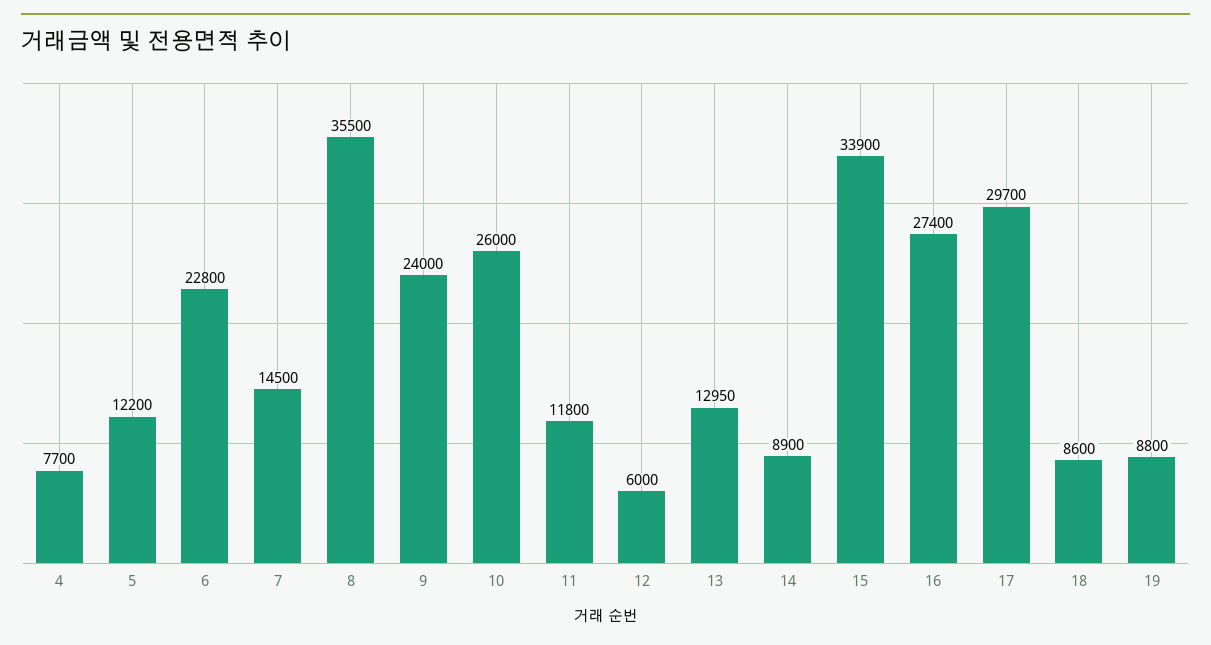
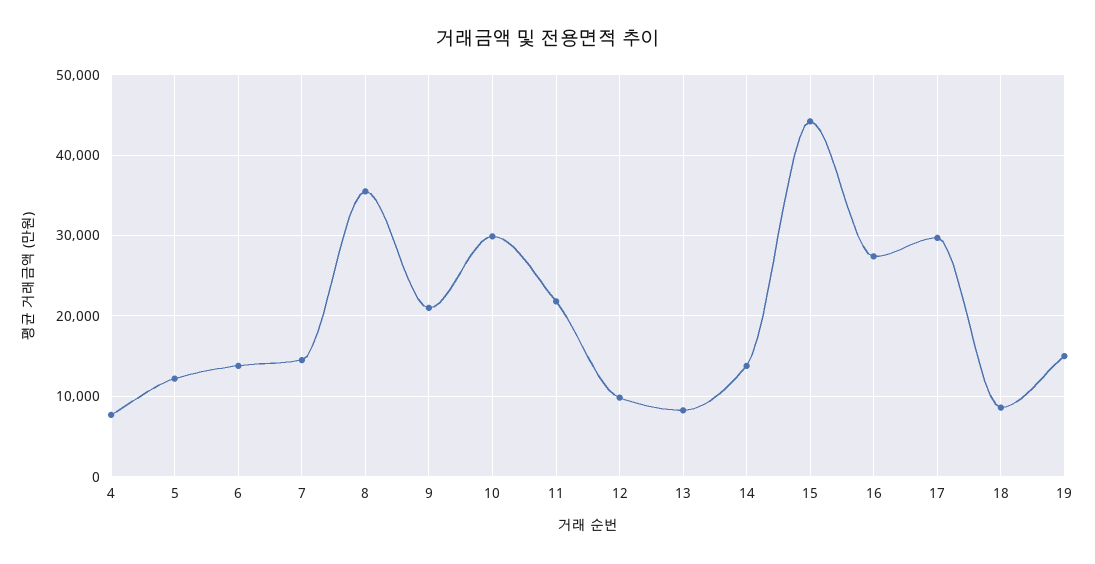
  {
    "4": 7700,
    "5": 12200,
-   "6": 22800,
+   "6": 14000,
    "7": 14500,
    "8": 35500,
-   "9": 24000,
+   "9": 21000,
-   "10": 26000,
+   "10": 30000,
-   "11": 11800,
+   "11": 22000,
-   "12": 6000,
+   "12": 10000,
-   "13": 12950,
+   "13": 8000,
-   "14": 8900,
+   "14": 14000,
-   "15": 33900,
+   "15": 44000,
    "16": 27400,
    "17": 29700,
    "18": 8600,
-   "19": 8800
+   "19": 15000
  }

